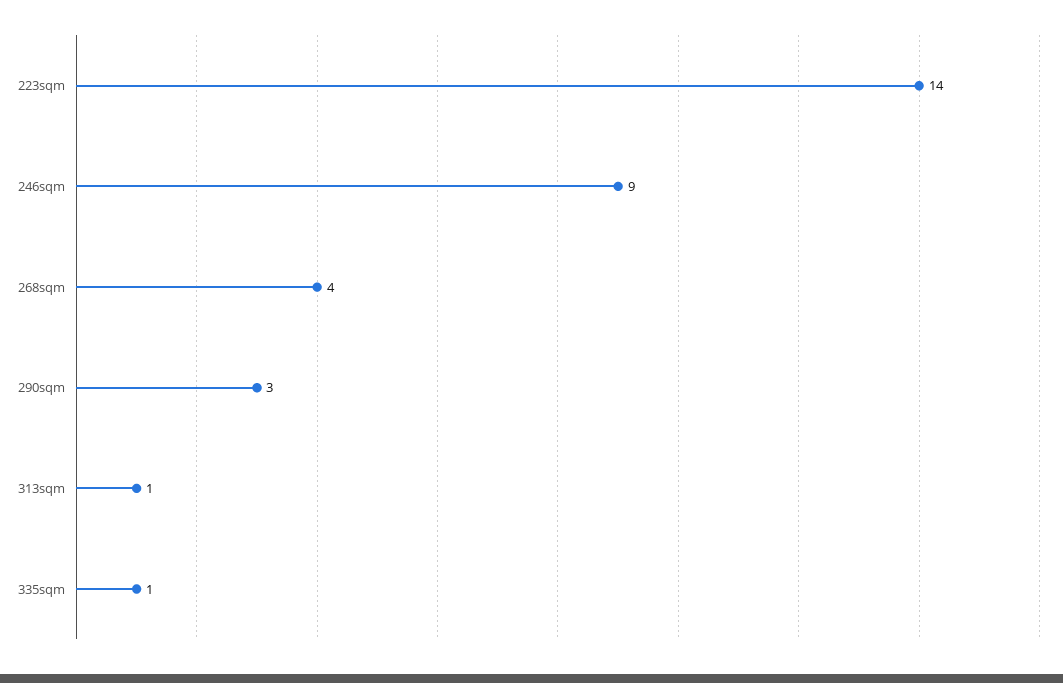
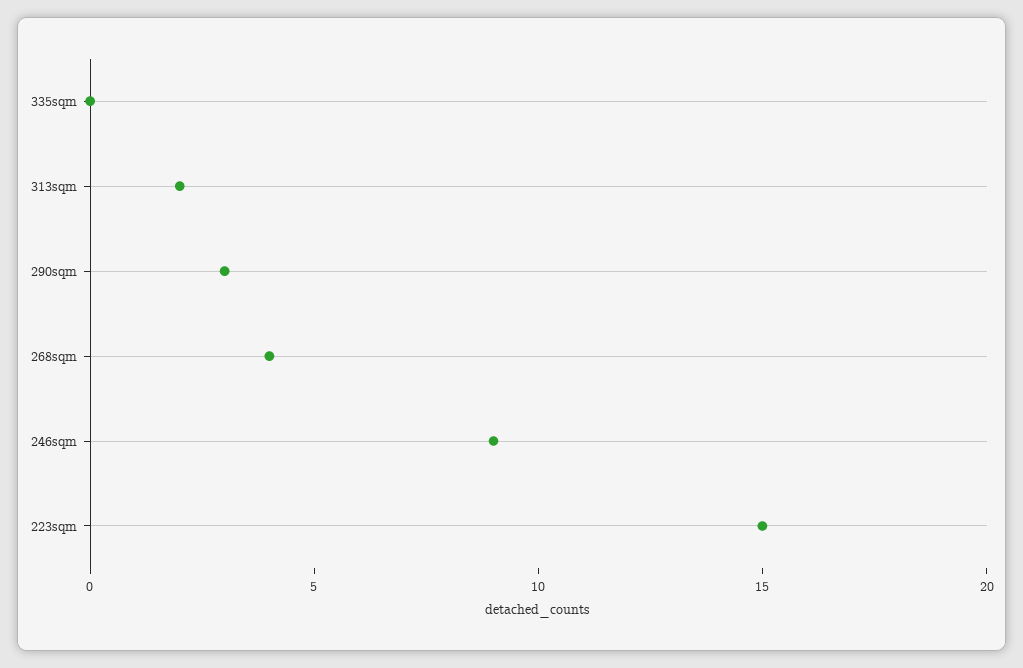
  {
-   "223sqm": 14,
+   "223sqm": 15,
    "246sqm": 9,
    "268sqm": 4,
    "290sqm": 3,
-   "313sqm": 1,
+   "313sqm": 2,
-   "335sqm": 1
+   "335sqm": 0
  }

